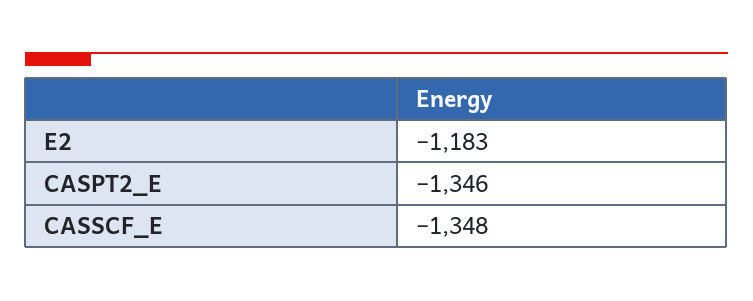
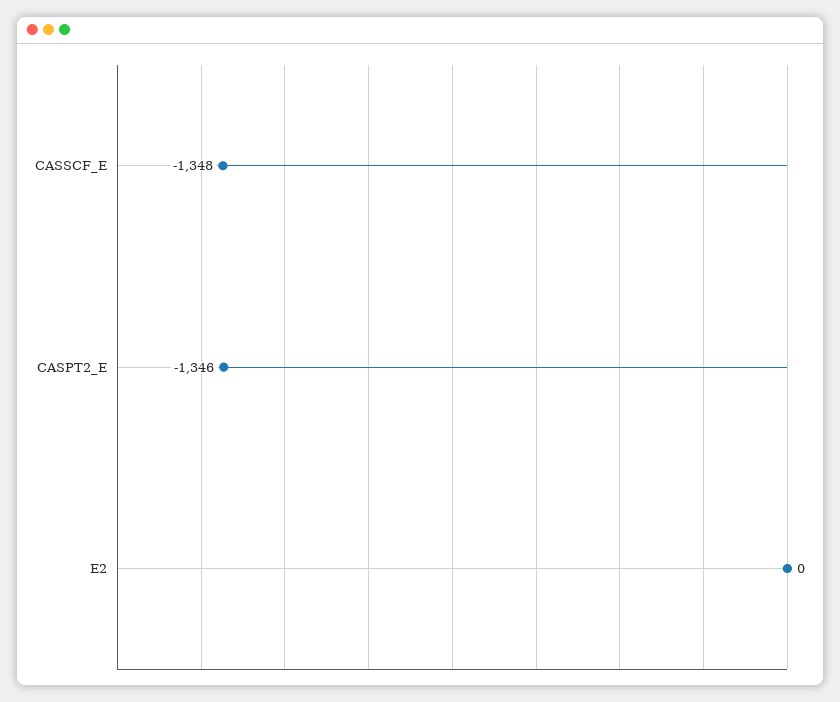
  {
-   "E2": -1183,
+   "E2": 0,
    "CASPT2_E": -1346,
    "CASSCF_E": -1348
  }

